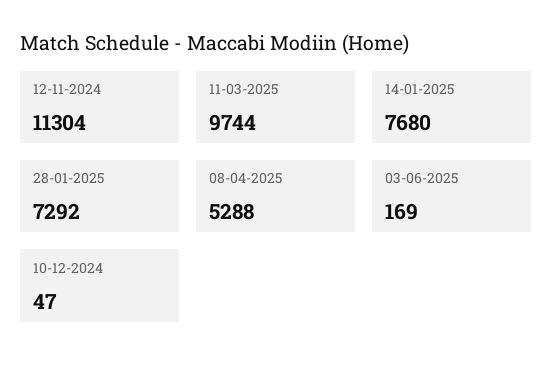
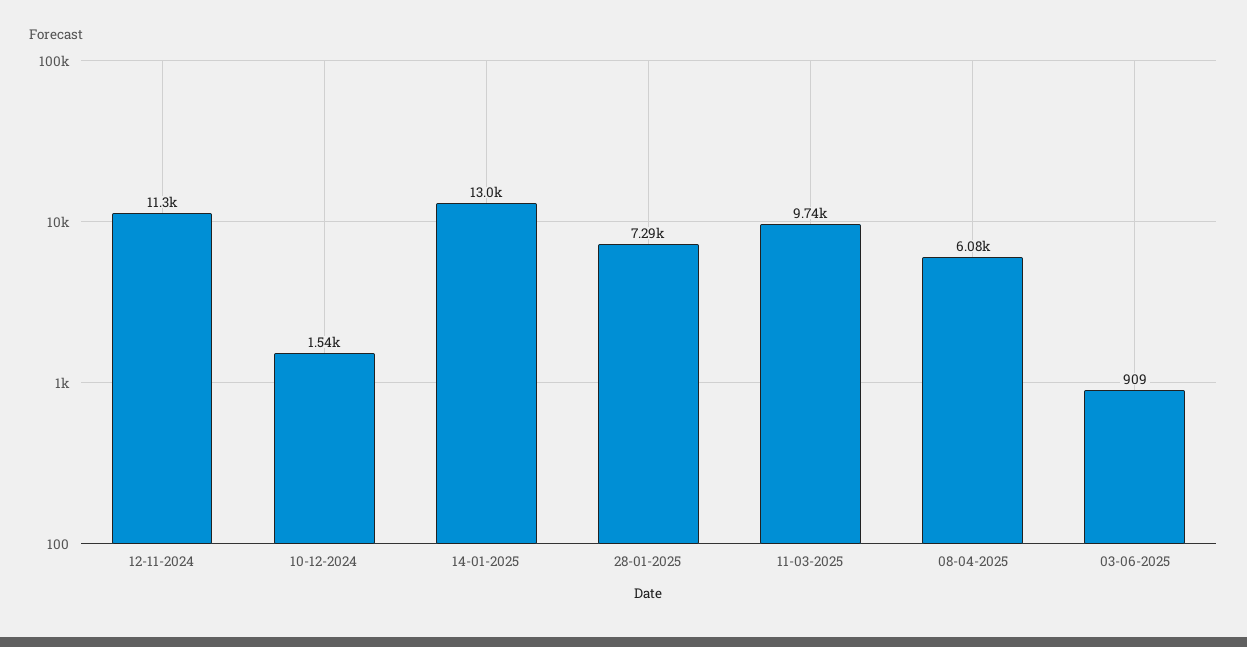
  {
    "12-11-2024": 11304,
    "11-03-2025": 9744,
-   "14-01-2025": 7680,
+   "14-01-2025": 13000,
    "28-01-2025": 7292,
-   "08-04-2025": 5288,
+   "08-04-2025": 6080,
-   "03-06-2025": 169,
+   "03-06-2025": 909,
-   "10-12-2024": 47
+   "10-12-2024": 1540
  }

